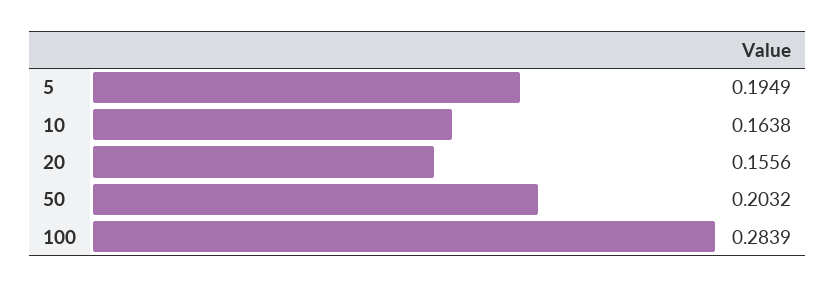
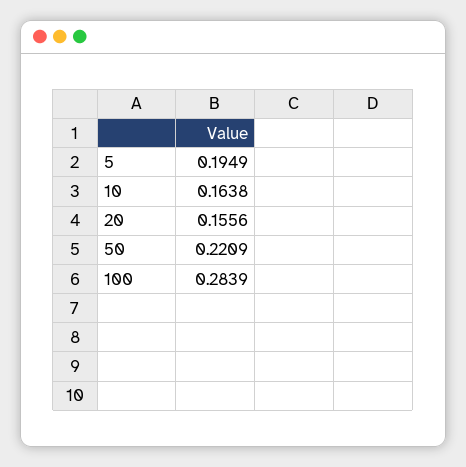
  {
    "5": 0.1949,
    "10": 0.1638,
    "20": 0.1556,
-   "50": 0.2032,
+   "50": 0.2209,
    "100": 0.2839
  }

